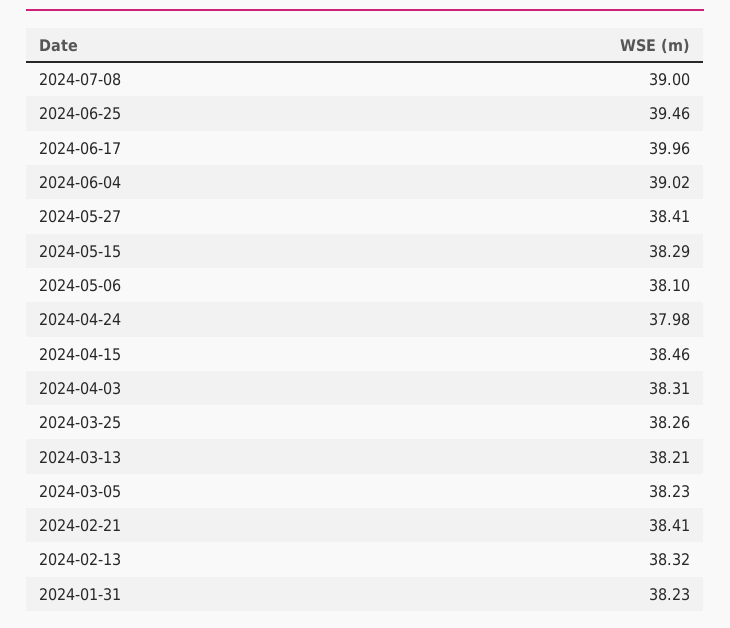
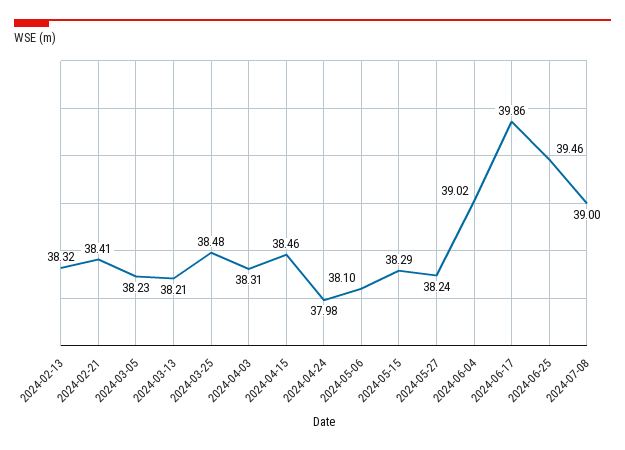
  {
    "2024-07-08": 39,
    "2024-06-25": 39.46,
-   "2024-06-17": 39.96,
+   "2024-06-17": 39.86,
    "2024-06-04": 39.02,
-   "2024-05-27": 38.41,
+   "2024-05-27": 38.24,
    "2024-05-15": 38.29,
    "2024-05-06": 38.1,
    "2024-04-24": 37.98,
    "2024-04-15": 38.46,
    "2024-04-03": 38.31,
-   "2024-03-25": 38.26,
+   "2024-03-25": 38.48,
    "2024-03-13": 38.21,
    "2024-03-05": 38.23,
    "2024-02-21": 38.41,
-   "2024-02-13": 38.32,
+   "2024-02-13": 38.32
-   "2024-01-31": 38.23
  }

